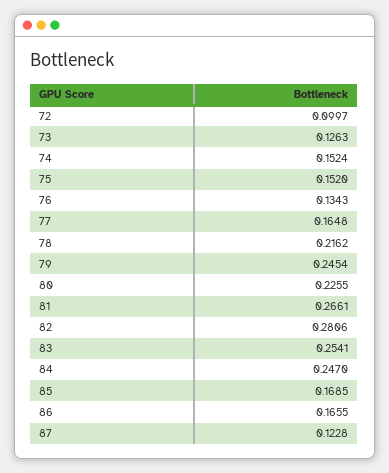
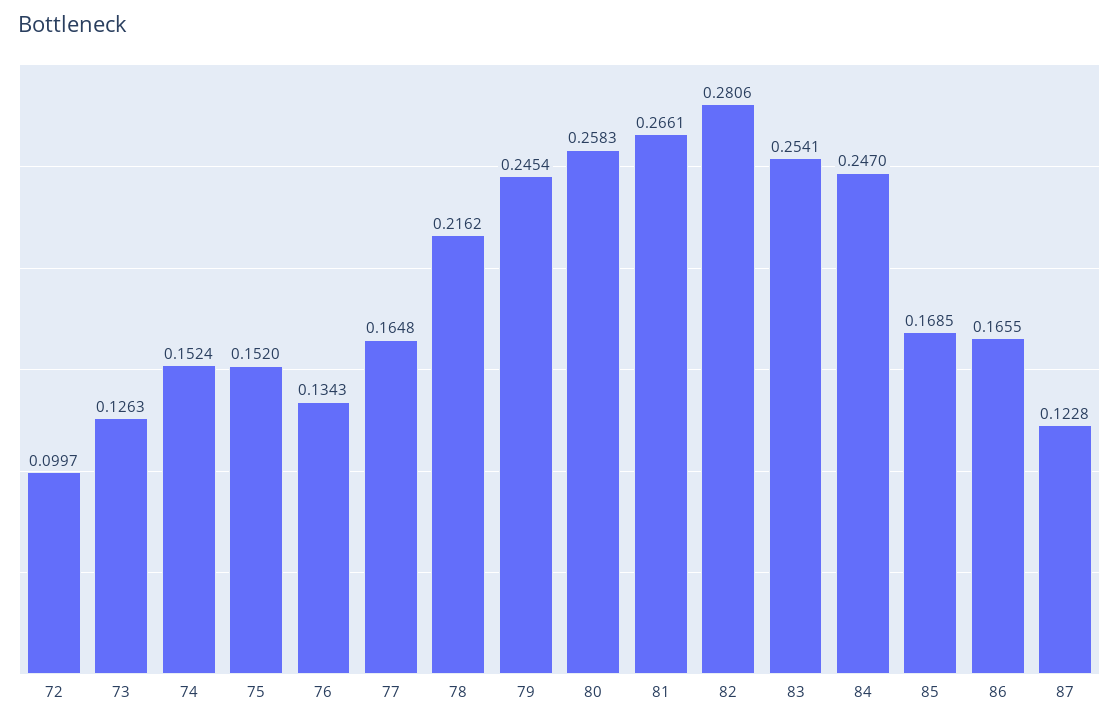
  {
    "72": 0.0997,
    "73": 0.1263,
    "74": 0.1524,
    "75": 0.152,
    "76": 0.1343,
    "77": 0.1648,
    "78": 0.2162,
    "79": 0.2454,
-   "80": 0.2255,
+   "80": 0.2583,
    "81": 0.2661,
    "82": 0.2806,
    "83": 0.2541,
    "84": 0.247,
    "85": 0.1685,
    "86": 0.1655,
    "87": 0.1228
  }

